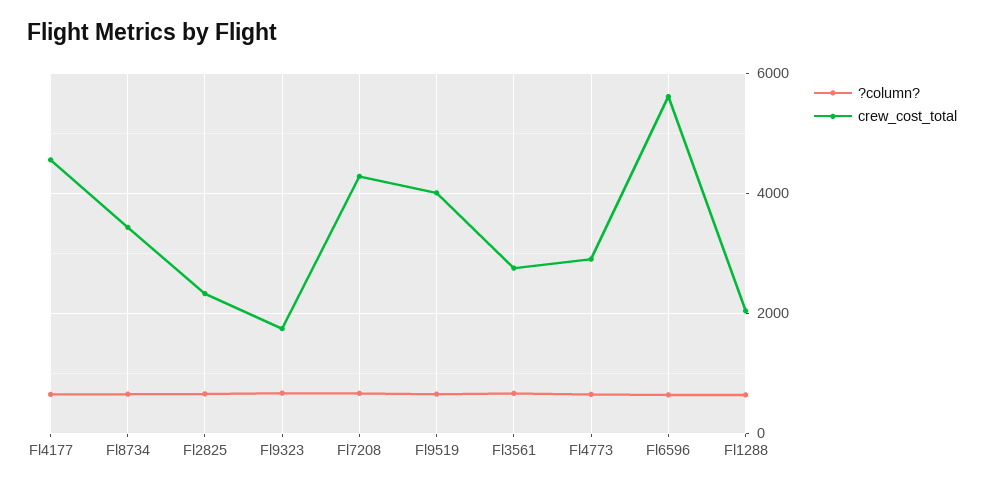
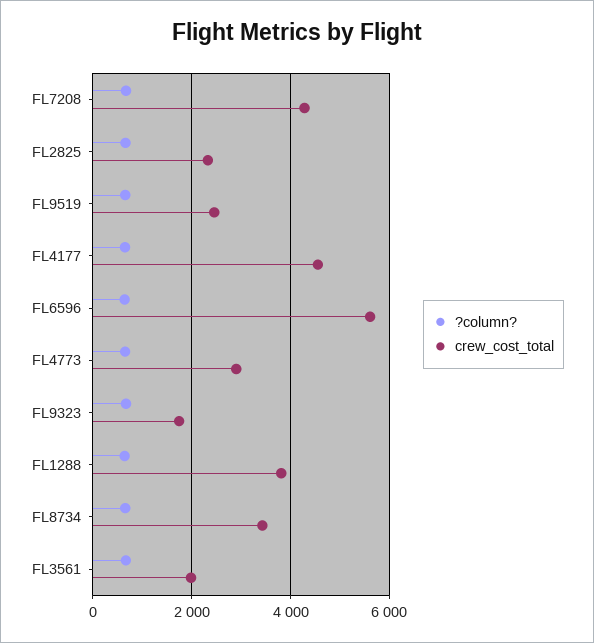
  {
    "?column?": {
      "Fl4177": 600,
      "Fl8734": 600,
      "Fl2825": 600,
      "Fl9323": 600,
      "Fl7208": 600,
      "Fl9519": 600,
      "Fl3561": 600,
      "Fl4773": 600,
      "Fl6596": 600,
      "Fl1288": 600
    },
    "crew_cost_total": {
      "Fl4177": 4600,
      "Fl8734": 3400,
      "Fl2825": 2400,
      "Fl9323": 1800,
      "Fl7208": 4200,
-     "Fl9519": 4000,
+     "Fl9519": 2400,
-     "Fl3561": 2800,
+     "Fl3561": 2000,
      "Fl4773": 3000,
      "Fl6596": 5600,
-     "Fl1288": 2000
+     "Fl1288": 3800
    }
  }

